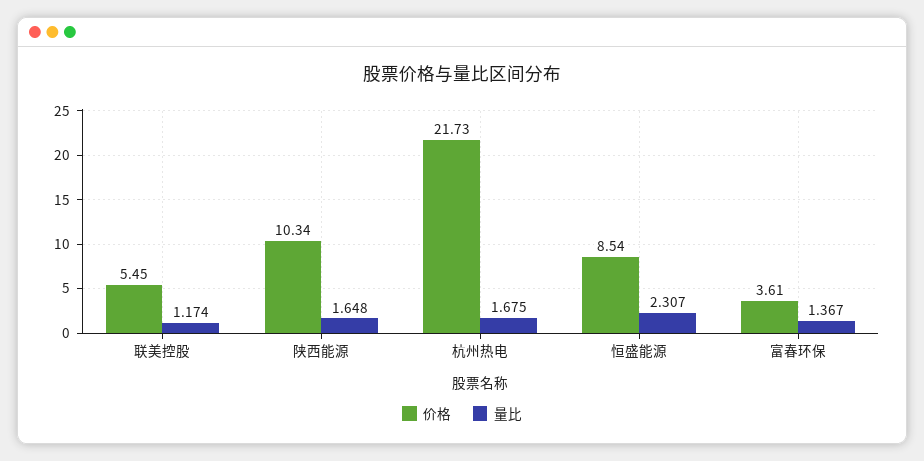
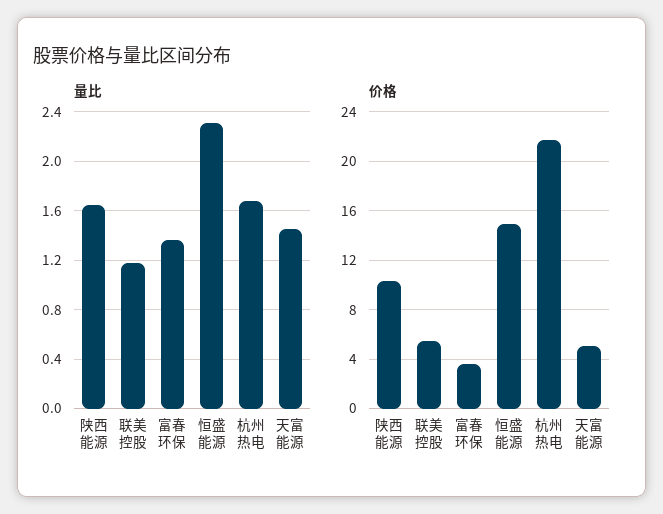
  {
    "价格": {
      "联美控股": 5.45,
      "陕西能源": 10.34,
      "杭州热电": 21.73,
-     "恒盛能源": 8.54,
+     "恒盛能源": 15,
-     "富春环保": 3.61
+     "富春环保": 3.61,
+     "天富能源": 5
    },
    "量比": {
      "联美控股": 1.174,
      "陕西能源": 1.648,
      "杭州热电": 1.675,
      "恒盛能源": 2.307,
-     "富春环保": 1.367
+     "富春环保": 1.367,
+     "天富能源": 1.45
    }
  }

